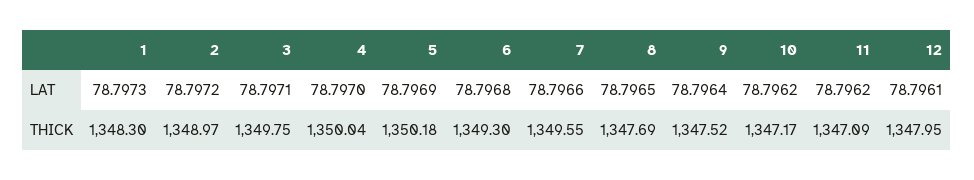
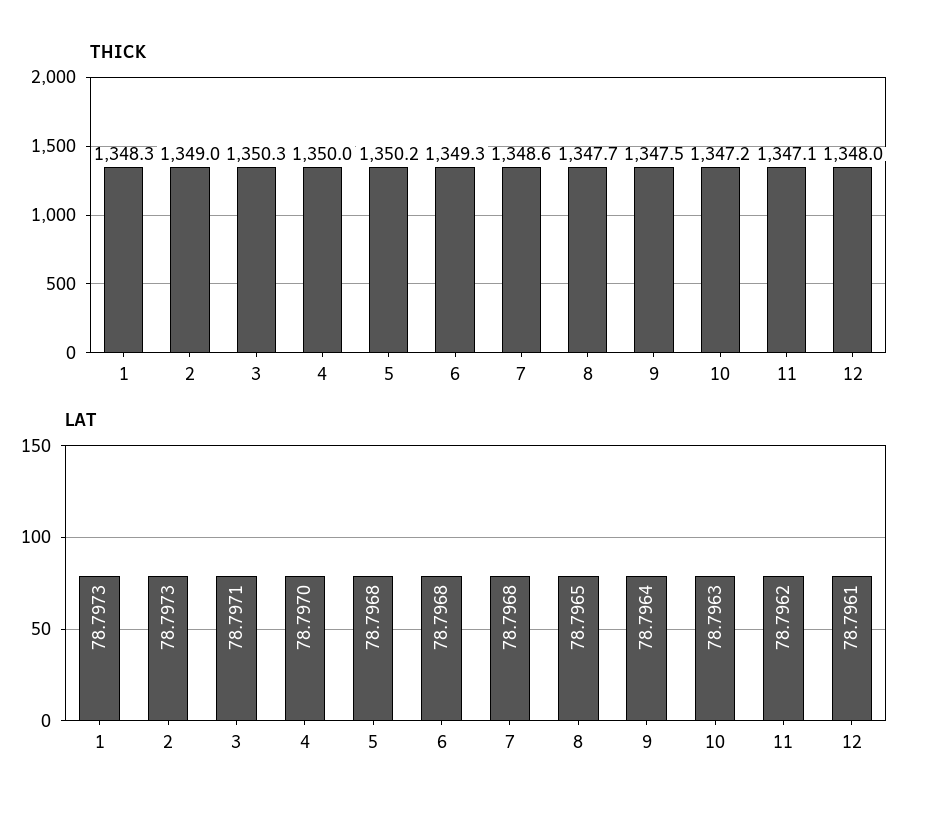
  {
    "LAT": {
      "1": 78.7973,
-     "2": 78.7972,
+     "2": 78.7973,
      "3": 78.7971,
      "4": 78.797,
-     "5": 78.7969,
+     "5": 78.7968,
      "6": 78.7968,
-     "7": 78.7966,
+     "7": 78.7968,
      "8": 78.7965,
      "9": 78.7964,
-     "10": 78.7962,
+     "10": 78.7963,
      "11": 78.7962,
      "12": 78.7961
    },
    "THICK": {
      "1": 1348.3,
      "2": 1348.97,
-     "3": 1349.75,
+     "3": 1350.3,
      "4": 1350.04,
      "5": 1350.18,
      "6": 1349.3,
-     "7": 1349.55,
+     "7": 1348.6,
      "8": 1347.69,
      "9": 1347.52,
      "10": 1347.17,
      "11": 1347.09,
      "12": 1347.95
    }
  }

